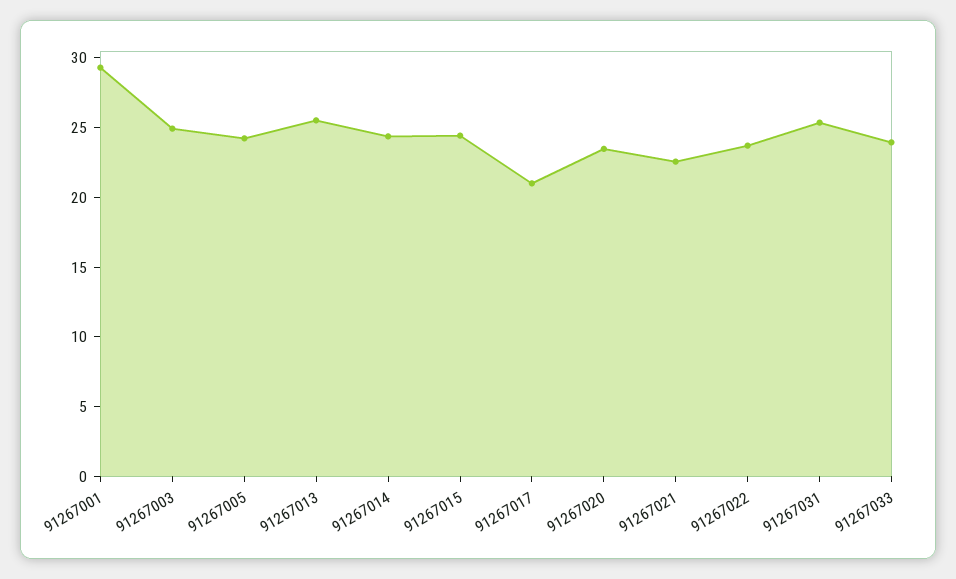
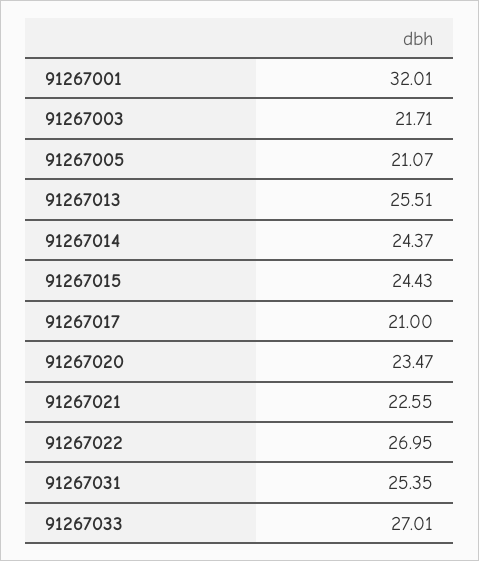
  {
-   "91267001": 29,
+   "91267001": 32.01,
-   "91267003": 25,
+   "91267003": 21.71,
-   "91267005": 24,
+   "91267005": 21.07,
    "91267013": 25.51,
    "91267014": 24.37,
    "91267015": 24.43,
    "91267017": 21,
    "91267020": 23.47,
    "91267021": 22.55,
-   "91267022": 24,
+   "91267022": 26.95,
    "91267031": 25.35,
-   "91267033": 24
+   "91267033": 27.01
  }

